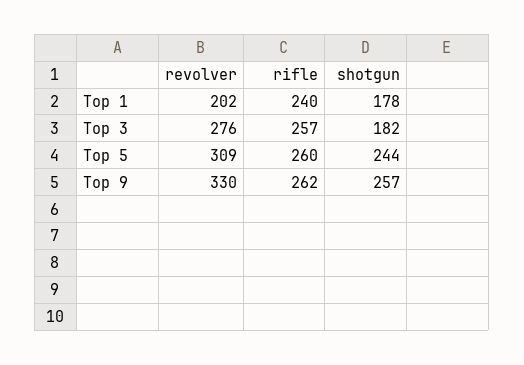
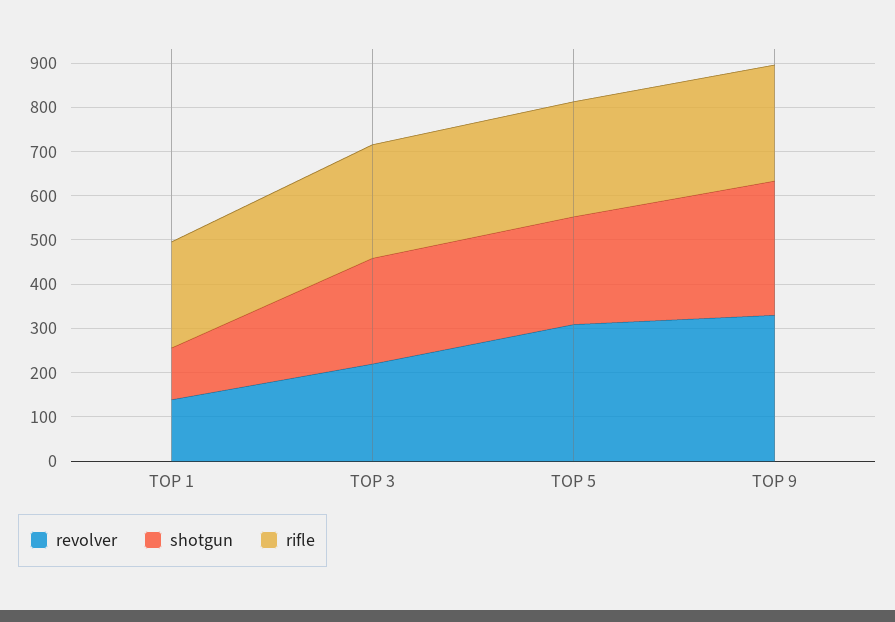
  {
    "revolver": {
-     "Top 1": 202,
+     "Top 1": 140,
-     "Top 3": 276,
+     "Top 3": 220,
      "Top 5": 309,
      "Top 9": 330
    },
    "rifle": {
      "Top 1": 240,
      "Top 3": 257,
      "Top 5": 260,
      "Top 9": 262
    },
    "shotgun": {
-     "Top 1": 178,
+     "Top 1": 120,
-     "Top 3": 182,
+     "Top 3": 240,
      "Top 5": 244,
-     "Top 9": 257
+     "Top 9": 300
    }
  }

